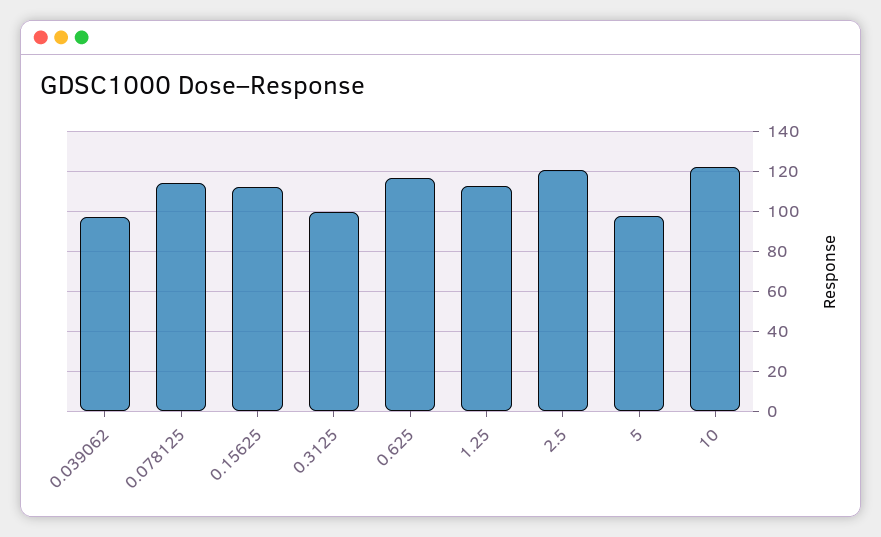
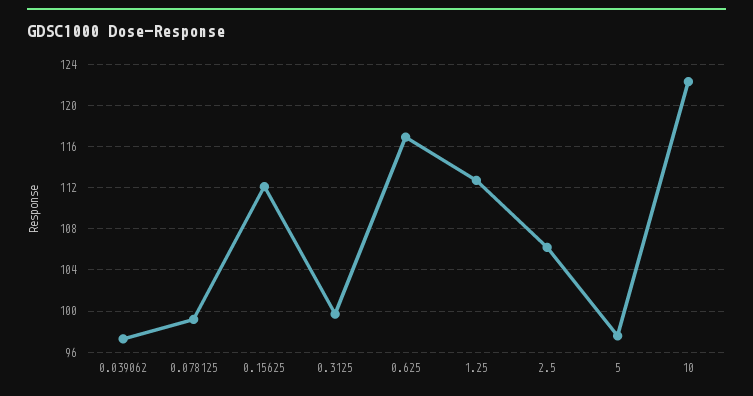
  {
    "0.039062": 97,
-   "0.078125": 115,
+   "0.078125": 99,
    "0.15625": 112,
    "0.3125": 100,
    "0.625": 117,
    "1.25": 113,
-   "2.5": 120,
+   "2.5": 106,
    "5": 98,
    "10": 122
  }

